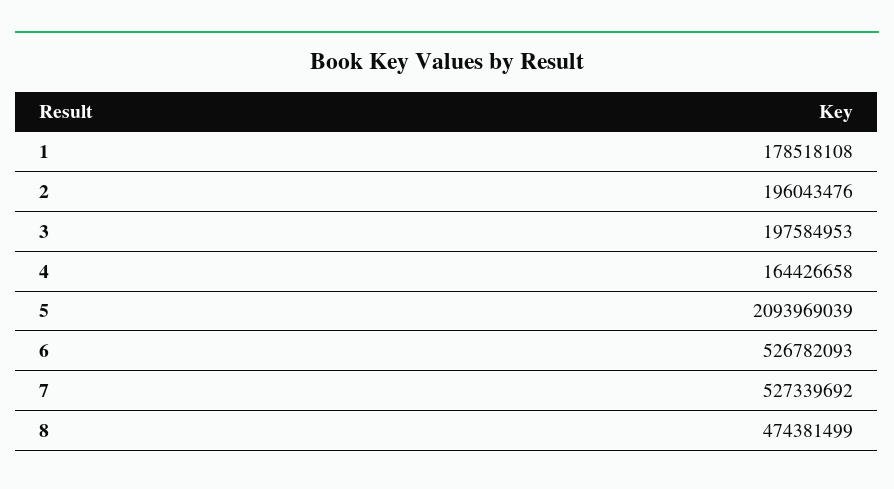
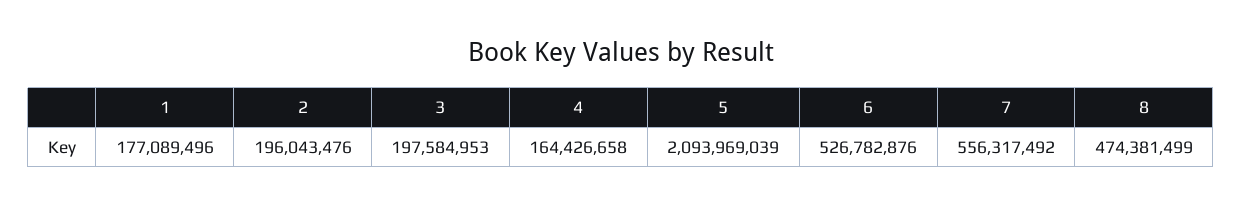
  {
-   "1": 178518108,
+   "1": 177089496,
    "2": 196043476,
    "3": 197584953,
    "4": 164426658,
    "5": 2093969039,
-   "6": 526782093,
+   "6": 526782876,
-   "7": 527339692,
+   "7": 556317492,
    "8": 474381499
  }

